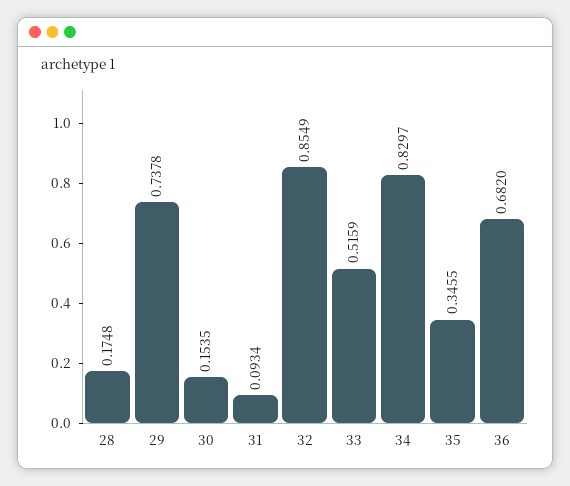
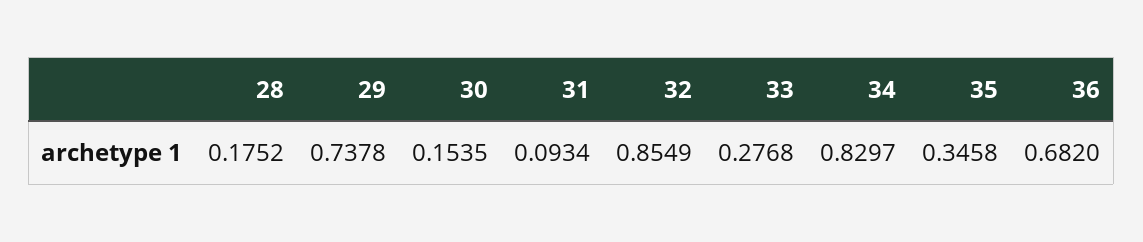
  {
-   "28": 0.1748,
+   "28": 0.1752,
    "29": 0.7378,
    "30": 0.1535,
    "31": 0.0934,
    "32": 0.8549,
-   "33": 0.5159,
+   "33": 0.2768,
    "34": 0.8297,
-   "35": 0.3455,
+   "35": 0.3458,
    "36": 0.682
  }

